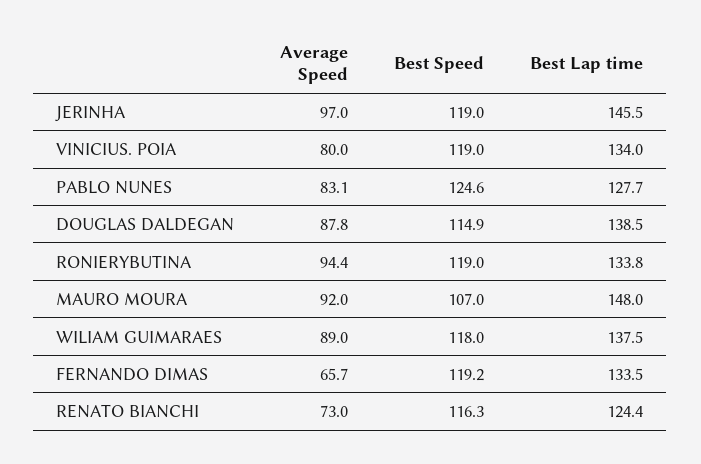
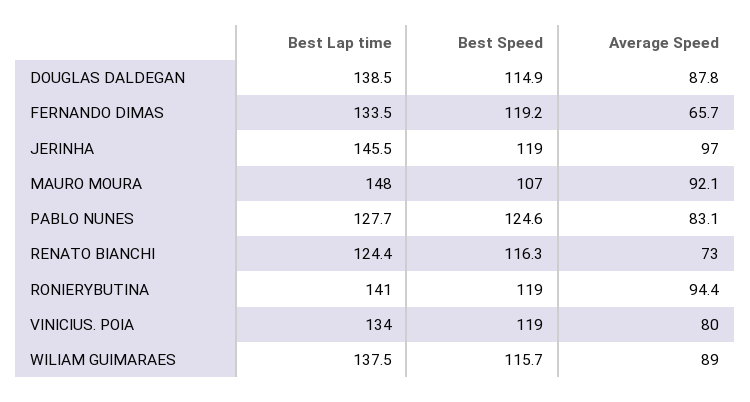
  {
    "Average Speed": {
      "JERINHA": 97,
      "VINICIUS. POIA": 80,
      "PABLO NUNES": 83.1,
      "DOUGLAS DALDEGAN": 87.8,
      "RONIERYBUTINA": 94.4,
-     "MAURO MOURA": 92,
+     "MAURO MOURA": 92.1,
      "WILIAM GUIMARAES": 89,
      "FERNANDO DIMAS": 65.7,
      "RENATO BIANCHI": 73
    },
    "Best Speed": {
      "JERINHA": 119,
      "VINICIUS. POIA": 119,
      "PABLO NUNES": 124.6,
      "DOUGLAS DALDEGAN": 114.9,
      "RONIERYBUTINA": 119,
      "MAURO MOURA": 107,
-     "WILIAM GUIMARAES": 118,
+     "WILIAM GUIMARAES": 115.7,
      "FERNANDO DIMAS": 119.2,
      "RENATO BIANCHI": 116.3
    },
    "Best Lap time": {
      "JERINHA": 145.5,
      "VINICIUS. POIA": 134,
      "PABLO NUNES": 127.7,
      "DOUGLAS DALDEGAN": 138.5,
-     "RONIERYBUTINA": 133.8,
+     "RONIERYBUTINA": 141,
      "MAURO MOURA": 148,
      "WILIAM GUIMARAES": 137.5,
      "FERNANDO DIMAS": 133.5,
      "RENATO BIANCHI": 124.4
    }
  }

